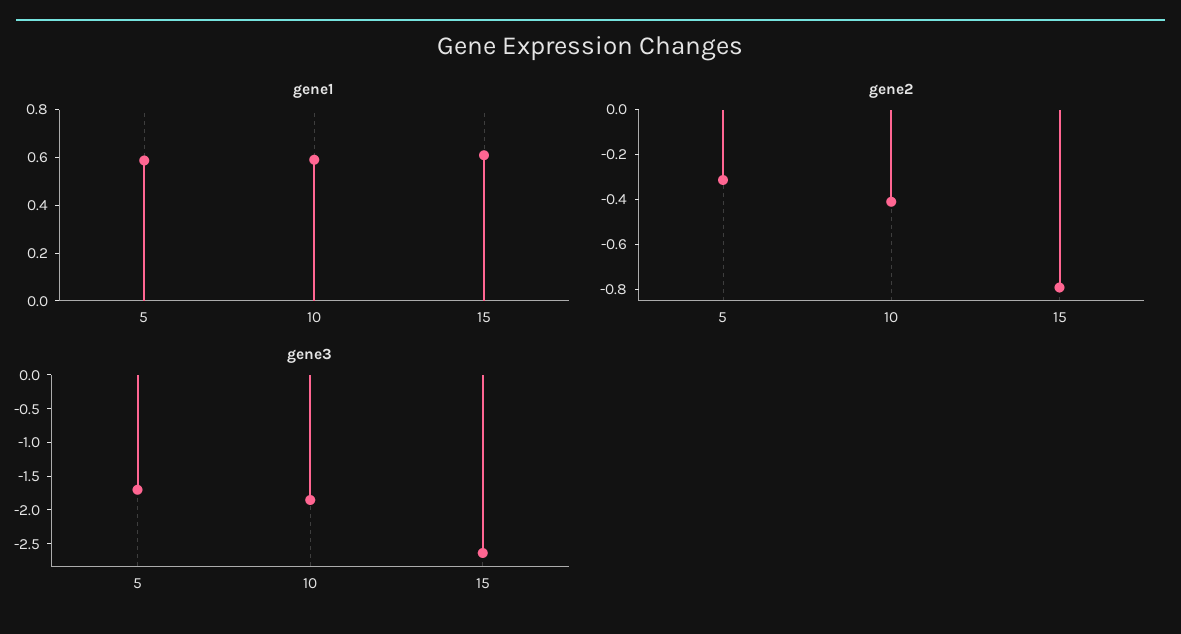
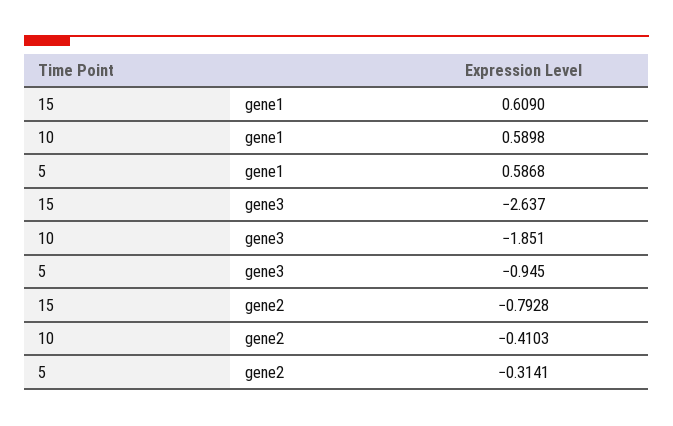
  {
    "gene1": {
      "5": 0.5868,
      "10": 0.5898,
      "15": 0.609
    },
    "gene2": {
      "5": -0.3141,
      "10": -0.4103,
      "15": -0.7928
    },
    "gene3": {
-     "5": -1.75,
+     "5": -0.945,
      "10": -1.851,
      "15": -2.637
    }
  }

